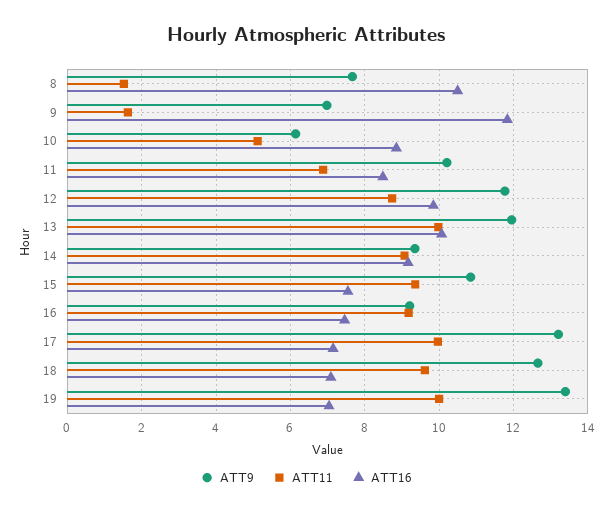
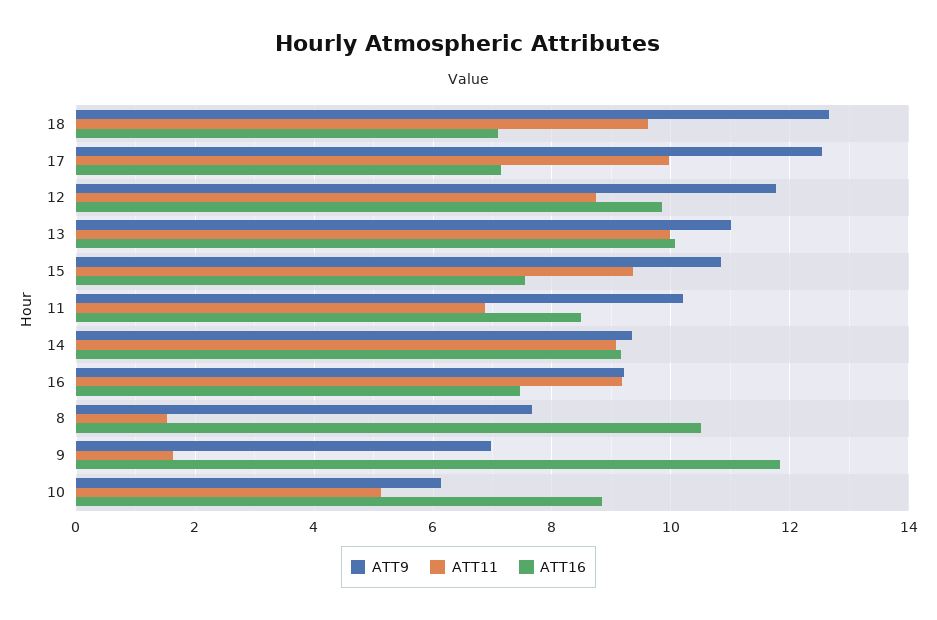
  {
    "ATT9": {
      "8": 7.6,
      "9": 7,
      "10": 6.2,
      "11": 10.2,
      "12": 11.8,
-     "13": 12,
+     "13": 11,
      "14": 9.4,
      "15": 10.8,
      "16": 9.2,
-     "17": 13.2,
+     "17": 12.6,
-     "18": 12.6,
+     "18": 12.6
-     "19": 13.4
    },
    "ATT11": {
      "8": 1.6,
      "9": 1.6,
      "10": 5.2,
      "11": 6.8,
      "12": 8.8,
      "13": 10,
      "14": 9,
      "15": 9.4,
      "16": 9.2,
      "17": 10,
-     "18": 9.6,
+     "18": 9.6
-     "19": 10
    },
    "ATT16": {
      "8": 10.6,
      "9": 11.8,
      "10": 8.8,
      "11": 8.4,
      "12": 9.8,
      "13": 10,
      "14": 9.2,
      "15": 7.6,
      "16": 7.4,
      "17": 7.2,
-     "18": 7,
+     "18": 7
-     "19": 7
    }
  }

